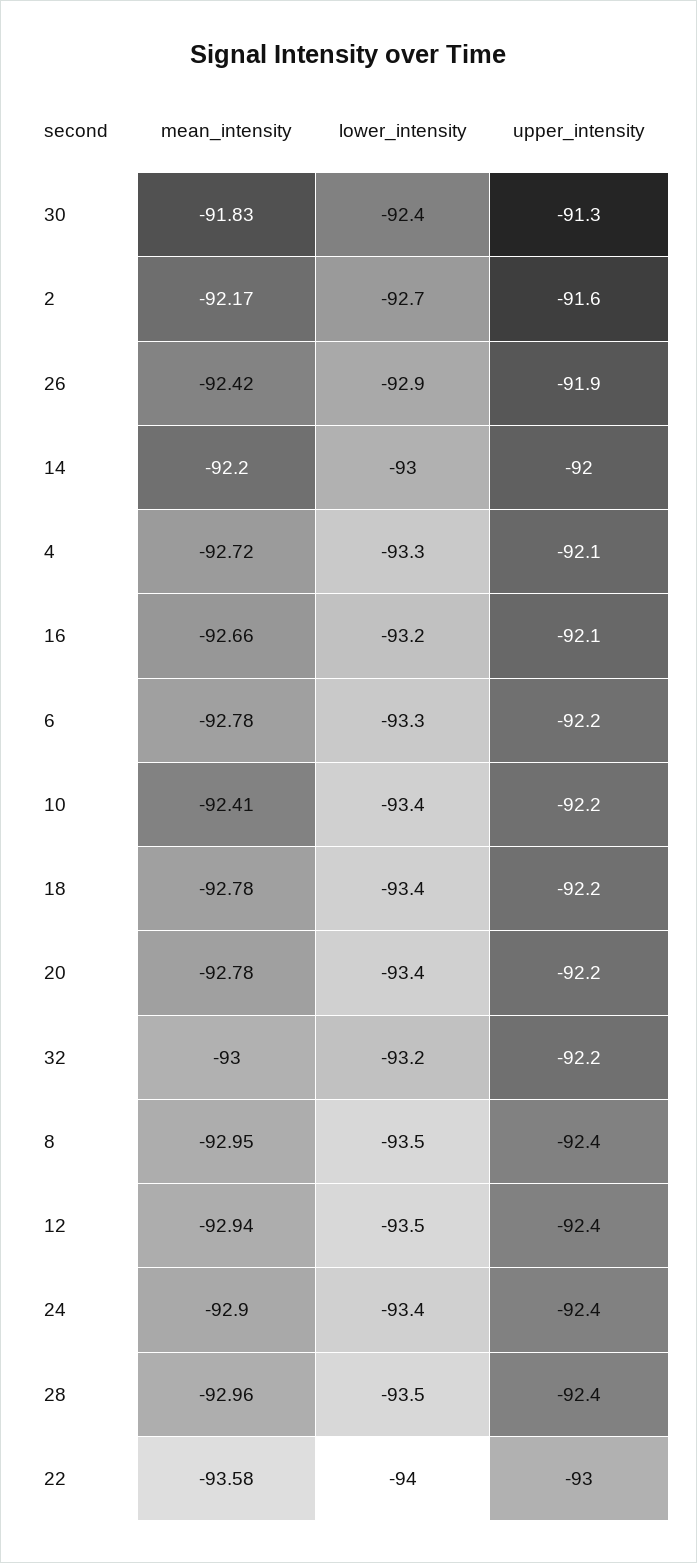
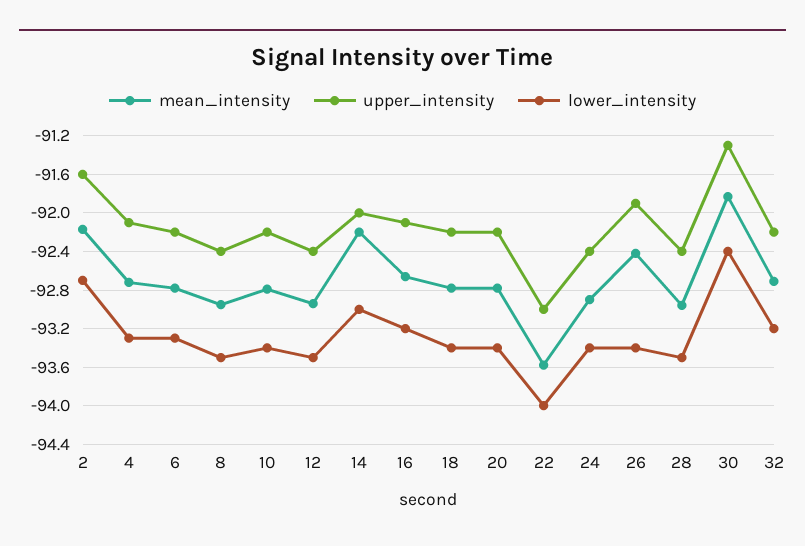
  {
    "mean_intensity": {
      "30": -91.83,
      "2": -92.17,
      "26": -92.42,
      "14": -92.2,
      "4": -92.72,
      "16": -92.66,
      "6": -92.78,
-     "10": -92.41,
+     "10": -92.8,
      "18": -92.78,
      "20": -92.78,
-     "32": -93,
+     "32": -92.7,
      "8": -92.95,
      "12": -92.94,
      "24": -92.9,
      "28": -92.96,
      "22": -93.58
    },
    "lower_intensity": {
      "30": -92.4,
      "2": -92.7,
-     "26": -92.9,
+     "26": -93.4,
      "14": -93,
      "4": -93.3,
      "16": -93.2,
      "6": -93.3,
      "10": -93.4,
      "18": -93.4,
      "20": -93.4,
      "32": -93.2,
      "8": -93.5,
      "12": -93.5,
      "24": -93.4,
      "28": -93.5,
      "22": -94
    },
    "upper_intensity": {
      "30": -91.3,
      "2": -91.6,
      "26": -91.9,
      "14": -92,
      "4": -92.1,
      "16": -92.1,
      "6": -92.2,
      "10": -92.2,
      "18": -92.2,
      "20": -92.2,
      "32": -92.2,
      "8": -92.4,
      "12": -92.4,
      "24": -92.4,
      "28": -92.4,
      "22": -93
    }
  }

